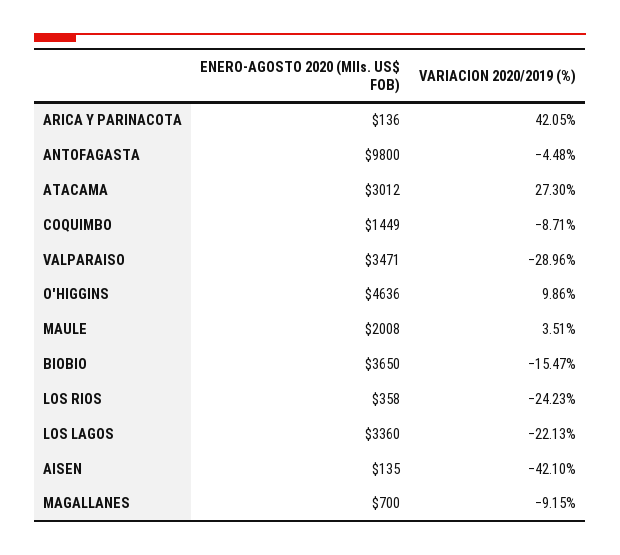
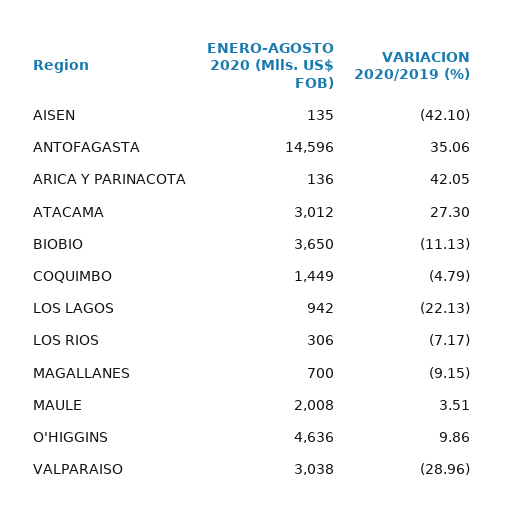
  {
    "ENERO-AGOSTO 2020 (Mlls. US$ FOB)": {
      "ARICA Y PARINACOTA": 136,
-     "ANTOFAGASTA": 9800,
+     "ANTOFAGASTA": 14596,
      "ATACAMA": 3012,
      "COQUIMBO": 1449,
-     "VALPARAISO": 3471,
+     "VALPARAISO": 3038,
      "O'HIGGINS": 4636,
      "MAULE": 2008,
      "BIOBIO": 3650,
-     "LOS RIOS": 358,
+     "LOS RIOS": 306,
-     "LOS LAGOS": 3360,
+     "LOS LAGOS": 942,
      "AISEN": 135,
      "MAGALLANES": 700
    },
    "VARIACION 2020/2019 (%)": {
      "ARICA Y PARINACOTA": 42.05,
-     "ANTOFAGASTA": -4.48,
+     "ANTOFAGASTA": 35.06,
      "ATACAMA": 27.3,
-     "COQUIMBO": -8.71,
+     "COQUIMBO": -4.79,
      "VALPARAISO": -28.96,
      "O'HIGGINS": 9.86,
      "MAULE": 3.51,
-     "BIOBIO": -15.47,
+     "BIOBIO": -11.13,
-     "LOS RIOS": -24.23,
+     "LOS RIOS": -7.17,
      "LOS LAGOS": -22.13,
      "AISEN": -42.1,
      "MAGALLANES": -9.15
    }
  }

